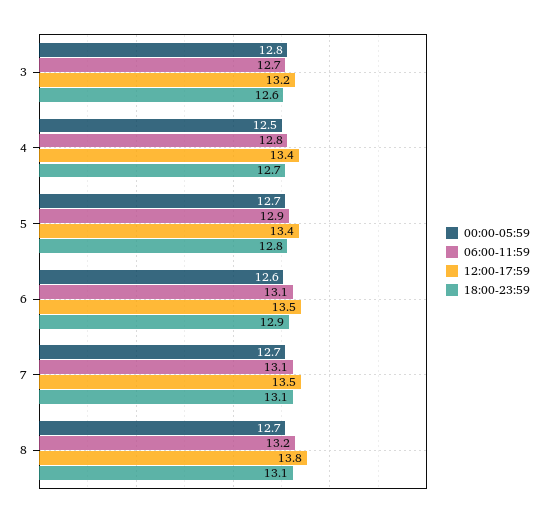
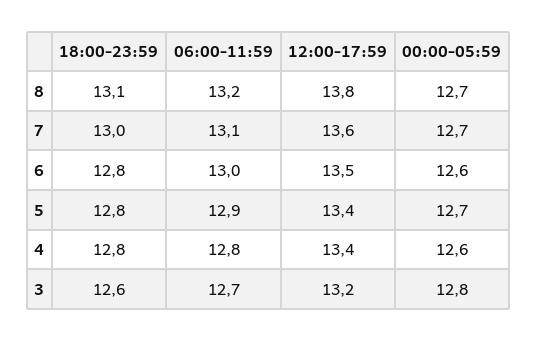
  {
    "00:00-05:59": {
      "3": 12.8,
-     "4": 12.5,
+     "4": 12.6,
      "5": 12.7,
      "6": 12.6,
      "7": 12.7,
      "8": 12.7
    },
    "06:00-11:59": {
      "3": 12.7,
      "4": 12.8,
      "5": 12.9,
-     "6": 13.1,
+     "6": 13,
      "7": 13.1,
      "8": 13.2
    },
    "12:00-17:59": {
      "3": 13.2,
      "4": 13.4,
      "5": 13.4,
      "6": 13.5,
-     "7": 13.5,
+     "7": 13.6,
      "8": 13.8
    },
    "18:00-23:59": {
      "3": 12.6,
-     "4": 12.7,
+     "4": 12.8,
      "5": 12.8,
-     "6": 12.9,
+     "6": 12.8,
-     "7": 13.1,
+     "7": 13,
      "8": 13.1
    }
  }

